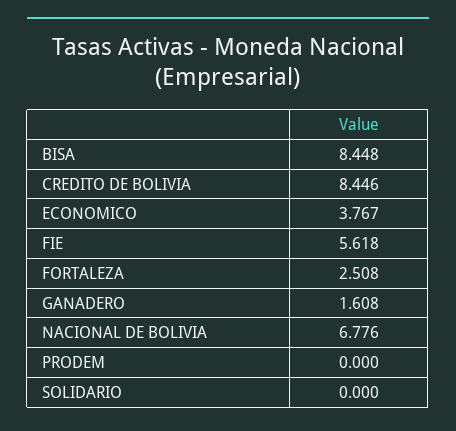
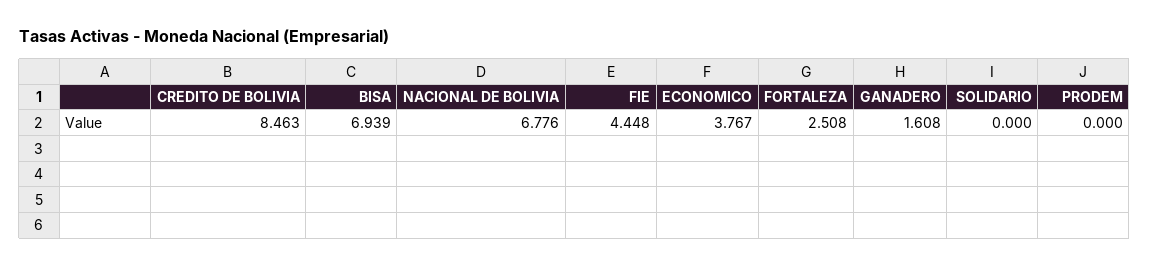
  {
-   "BISA": 8.448,
+   "BISA": 6.939,
-   "CREDITO DE BOLIVIA": 8.446,
+   "CREDITO DE BOLIVIA": 8.463,
    "ECONOMICO": 3.767,
-   "FIE": 5.618,
+   "FIE": 4.448,
    "FORTALEZA": 2.508,
    "GANADERO": 1.608,
    "NACIONAL DE BOLIVIA": 6.776,
    "PRODEM": 0,
    "SOLIDARIO": 0
  }

